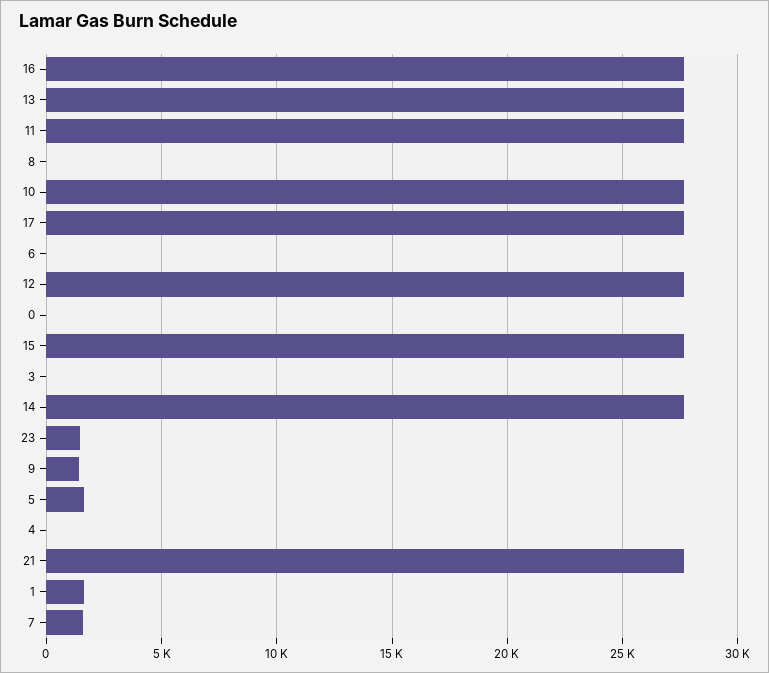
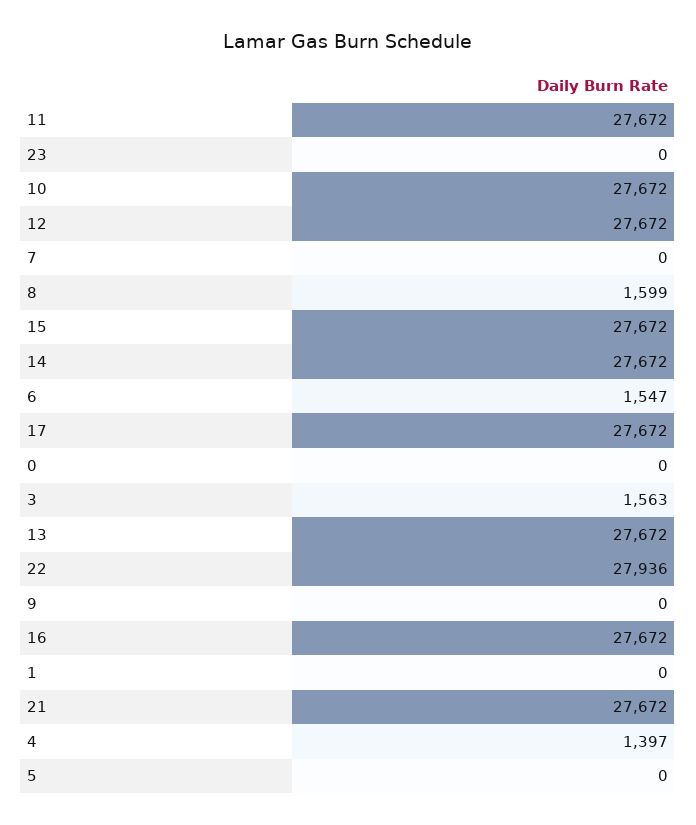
  {
    "16": 27672,
    "13": 27672,
    "11": 27672,
-   "8": 0,
+   "8": 1599,
    "10": 27672,
    "17": 27672,
-   "6": 0,
+   "6": 1547,
    "12": 27672,
    "0": 0,
    "15": 27672,
-   "3": 0,
+   "3": 1563,
    "14": 27672,
-   "23": 1500,
+   "23": 0,
-   "9": 1500,
+   "9": 0,
-   "5": 1500,
+   "5": 0,
-   "4": 0,
+   "4": 1397,
    "21": 27672,
-   "1": 1500,
+   "1": 0,
-   "7": 1500
+   "7": 0,
+   "22": 27936
  }

